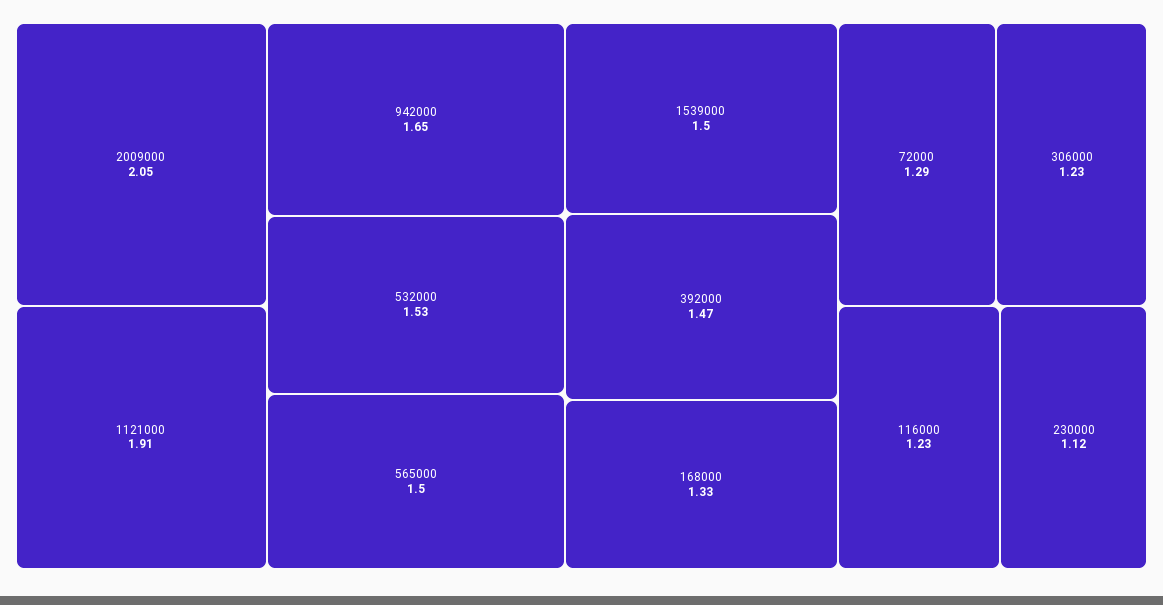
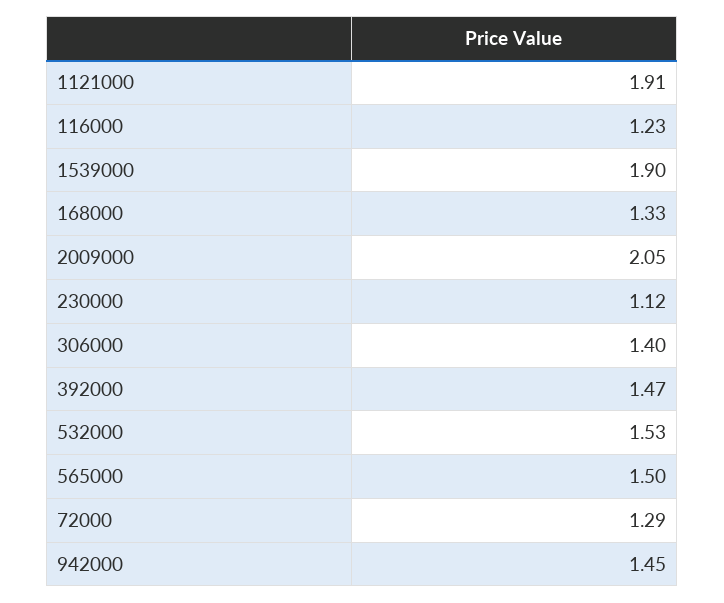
  {
    "2009000": 2.05,
    "1121000": 1.91,
-   "942000": 1.65,
+   "942000": 1.45,
    "532000": 1.53,
    "565000": 1.5,
-   "1539000": 1.5,
+   "1539000": 1.9,
    "392000": 1.47,
    "168000": 1.33,
    "72000": 1.29,
-   "306000": 1.23,
+   "306000": 1.4,
    "116000": 1.23,
    "230000": 1.12
  }

